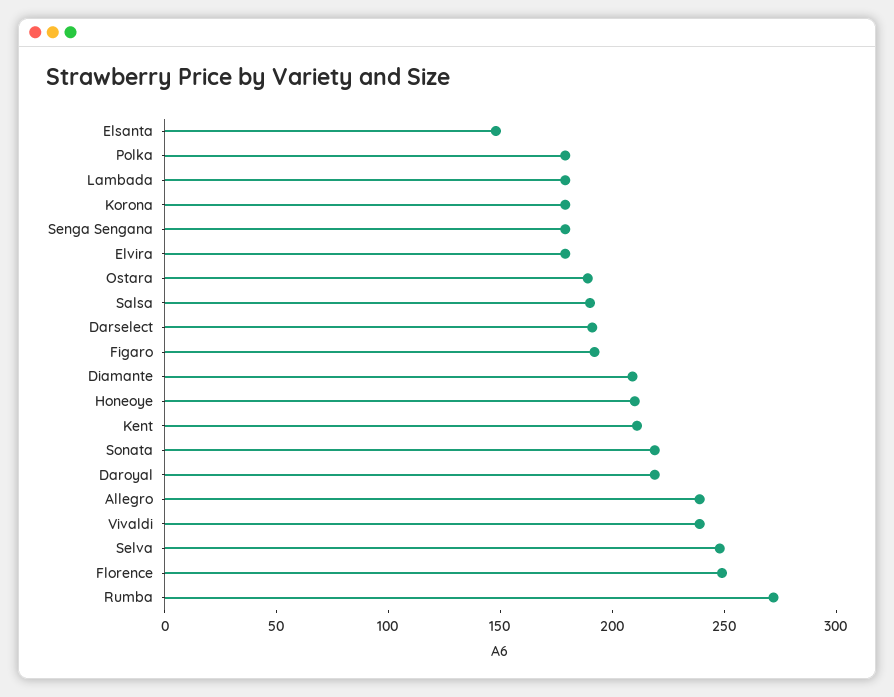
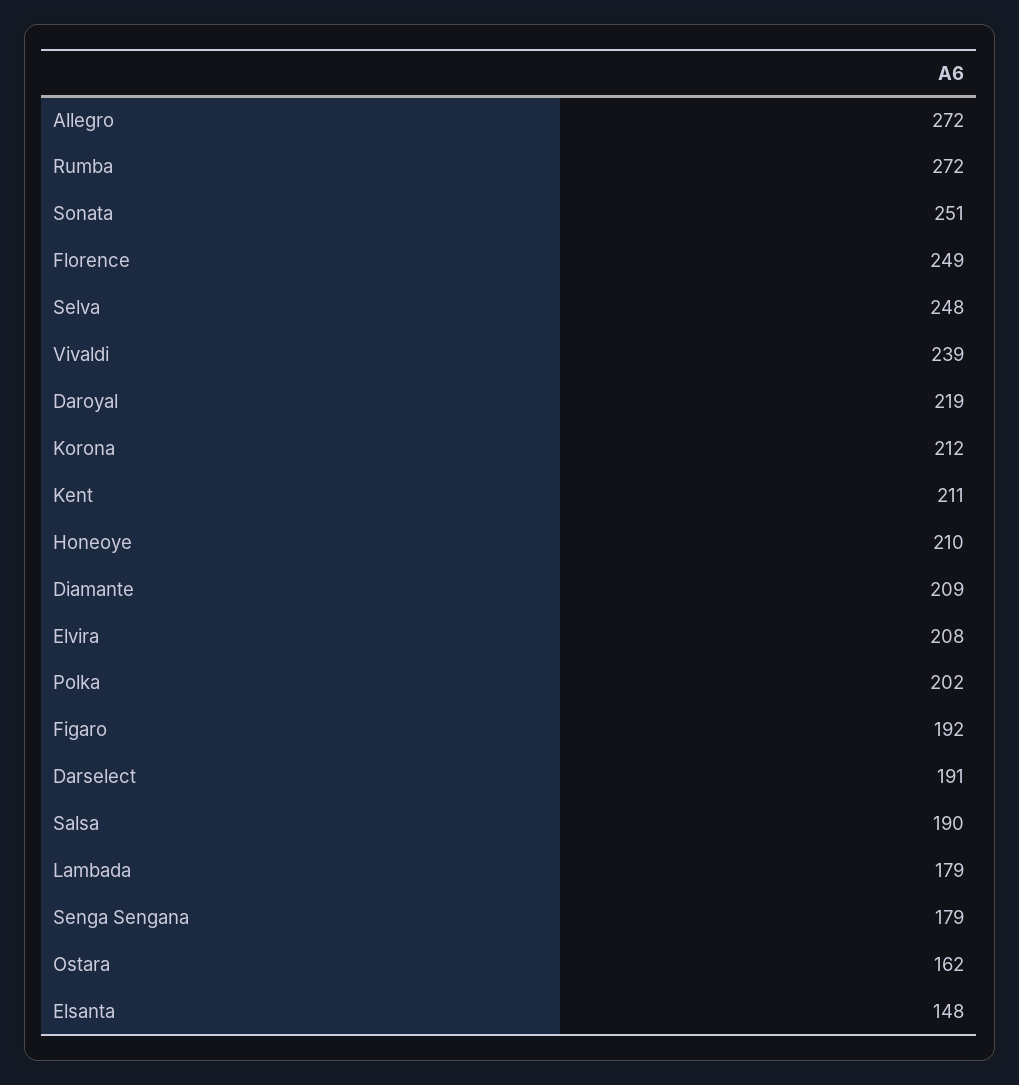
  {
    "Elsanta": 148,
-   "Polka": 180,
+   "Polka": 202,
    "Lambada": 179,
-   "Korona": 180,
+   "Korona": 212,
    "Senga Sengana": 179,
-   "Elvira": 180,
+   "Elvira": 208,
-   "Ostara": 190,
+   "Ostara": 162,
    "Salsa": 190,
    "Darselect": 191,
    "Figaro": 192,
    "Diamante": 209,
    "Honeoye": 210,
    "Kent": 211,
-   "Sonata": 220,
+   "Sonata": 251,
    "Daroyal": 219,
-   "Allegro": 240,
+   "Allegro": 272,
    "Vivaldi": 239,
    "Selva": 248,
    "Florence": 249,
    "Rumba": 272
  }

